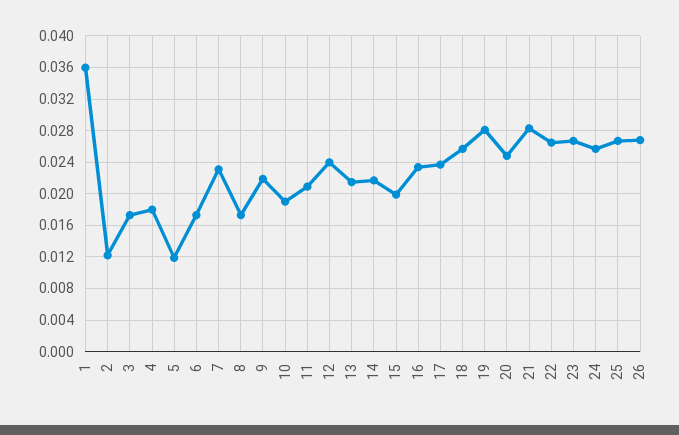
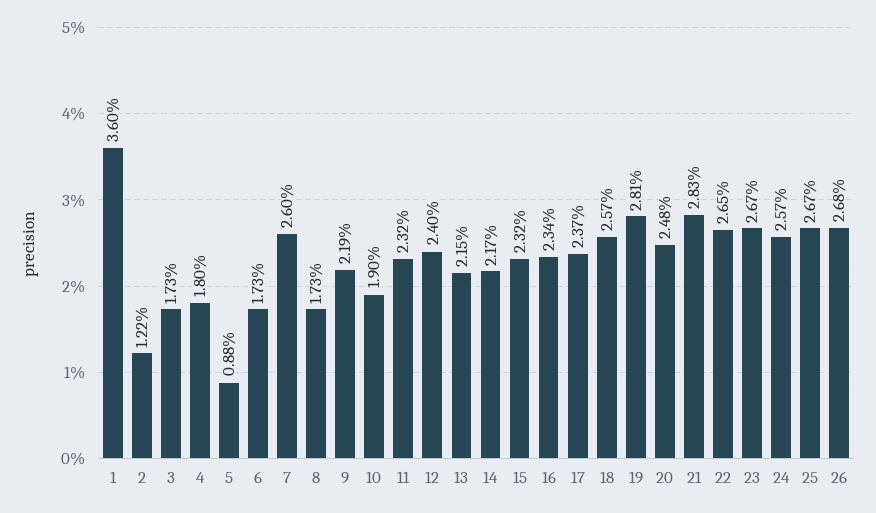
  {
    "1": 0.036,
    "2": 0.0122,
    "3": 0.0173,
    "4": 0.018,
-   "5": 0.012,
+   "5": 0.0088,
    "6": 0.0173,
-   "7": 0.023,
+   "7": 0.026,
    "8": 0.0173,
    "9": 0.0219,
    "10": 0.019,
-   "11": 0.021,
+   "11": 0.0232,
    "12": 0.024,
    "13": 0.0215,
    "14": 0.0217,
-   "15": 0.02,
+   "15": 0.0232,
    "16": 0.0234,
    "17": 0.0237,
    "18": 0.0257,
    "19": 0.0281,
    "20": 0.0248,
    "21": 0.0283,
    "22": 0.0265,
    "23": 0.0267,
    "24": 0.0257,
    "25": 0.0267,
    "26": 0.0268
  }

